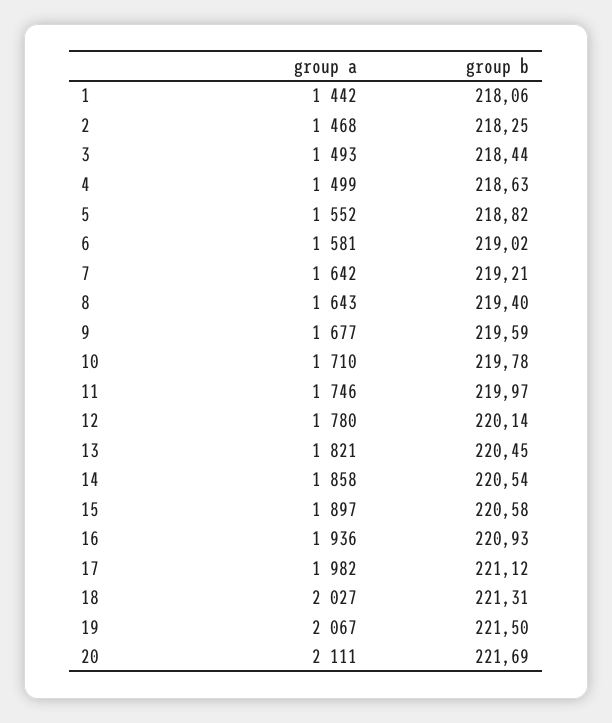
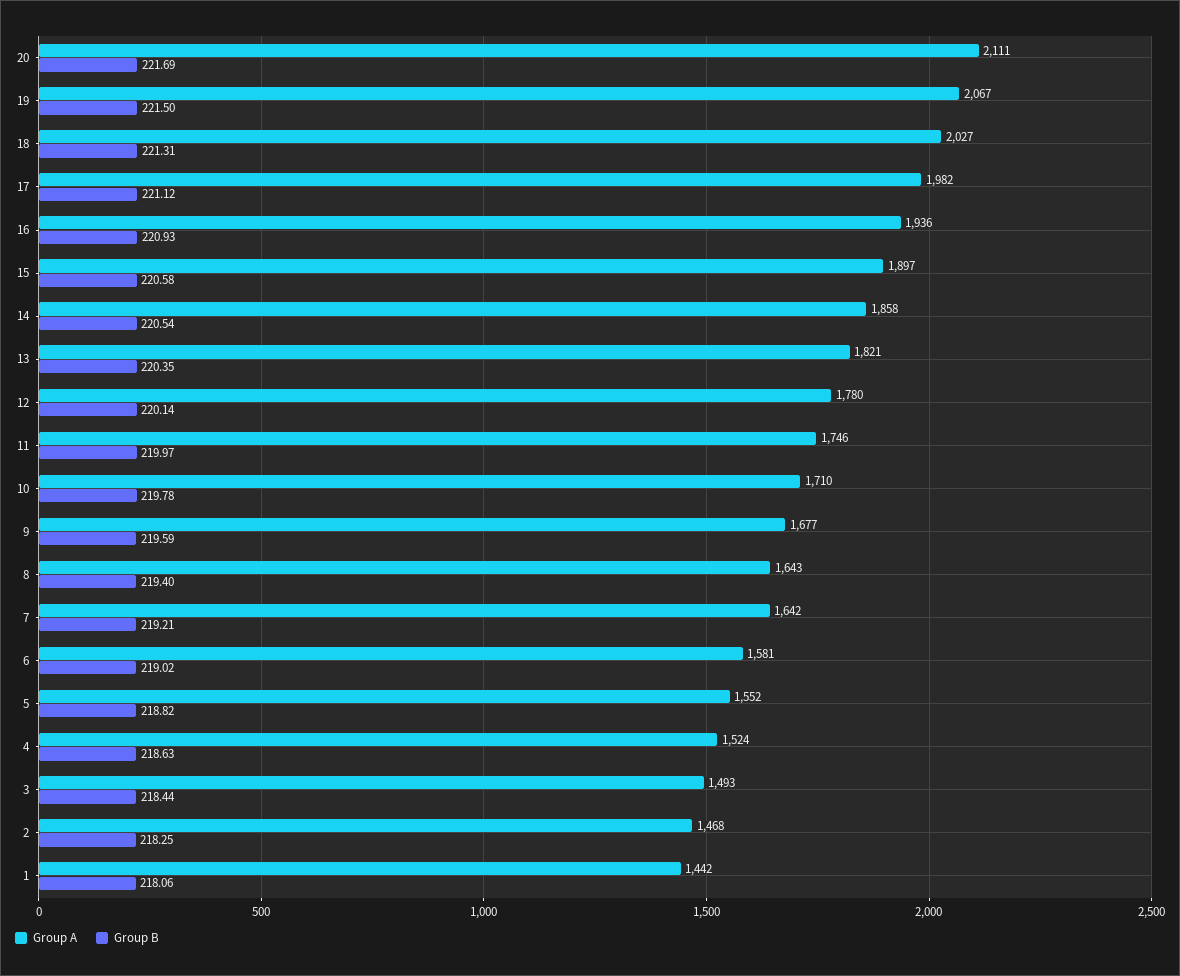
  {
    "group a": {
      "1": 1442,
      "2": 1468,
      "3": 1493,
-     "4": 1499,
+     "4": 1524,
      "5": 1552,
      "6": 1581,
      "7": 1642,
      "8": 1643,
      "9": 1677,
      "10": 1710,
      "11": 1746,
      "12": 1780,
      "13": 1821,
      "14": 1858,
      "15": 1897,
      "16": 1936,
      "17": 1982,
      "18": 2027,
      "19": 2067,
      "20": 2111
    },
    "group b": {
      "1": 218.06,
      "2": 218.25,
      "3": 218.44,
      "4": 218.63,
      "5": 218.82,
      "6": 219.02,
      "7": 219.21,
      "8": 219.4,
      "9": 219.59,
      "10": 219.78,
      "11": 219.97,
      "12": 220.14,
-     "13": 220.45,
+     "13": 220.35,
      "14": 220.54,
      "15": 220.58,
      "16": 220.93,
      "17": 221.12,
      "18": 221.31,
      "19": 221.5,
      "20": 221.69
    }
  }

